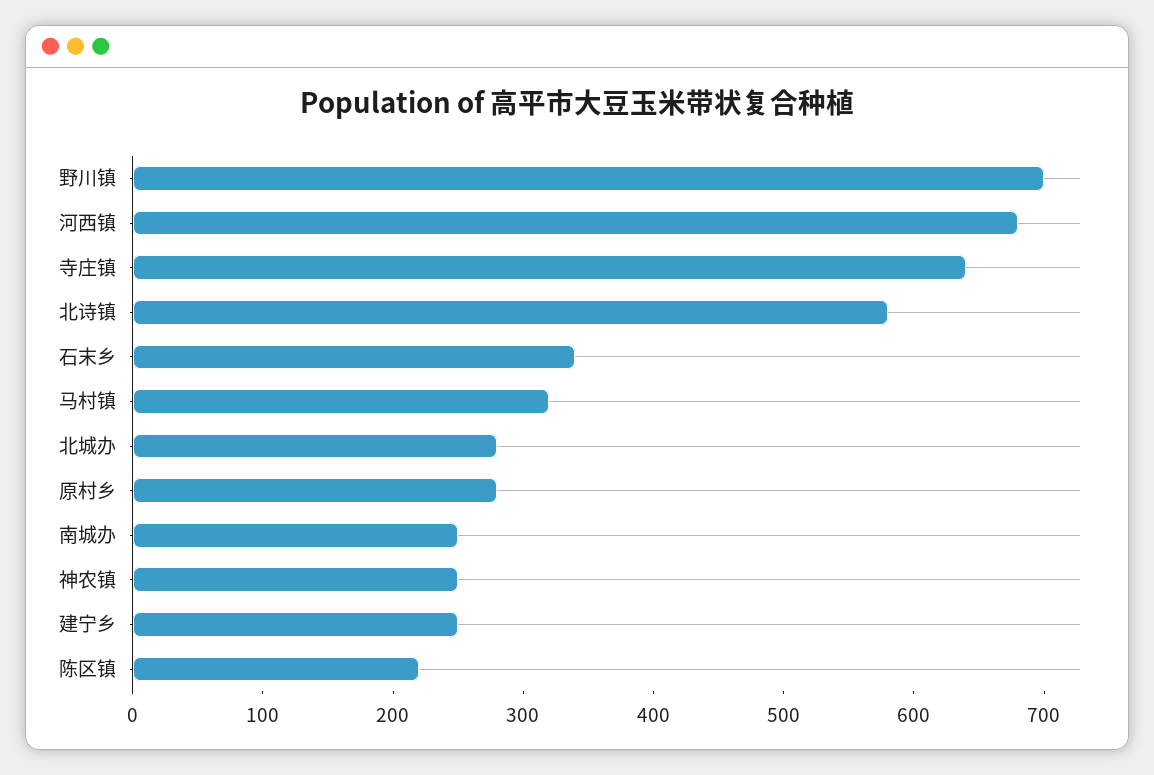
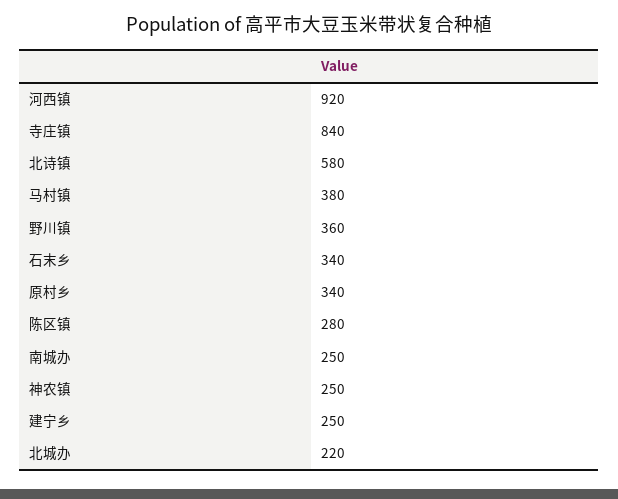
  {
-   "野川镇": 700,
+   "野川镇": 360,
-   "河西镇": 680,
+   "河西镇": 920,
-   "寺庄镇": 640,
+   "寺庄镇": 840,
    "北诗镇": 580,
    "石末乡": 340,
-   "马村镇": 320,
+   "马村镇": 380,
-   "北城办": 280,
+   "北城办": 220,
-   "原村乡": 280,
+   "原村乡": 340,
    "南城办": 250,
    "神农镇": 250,
    "建宁乡": 250,
-   "陈区镇": 220
+   "陈区镇": 280
  }

